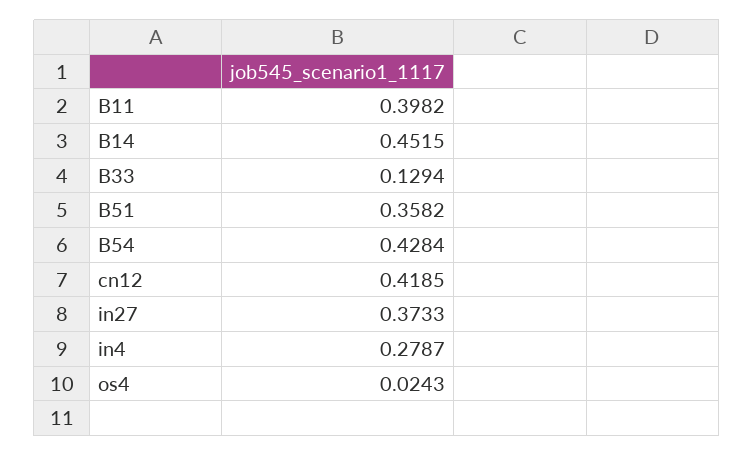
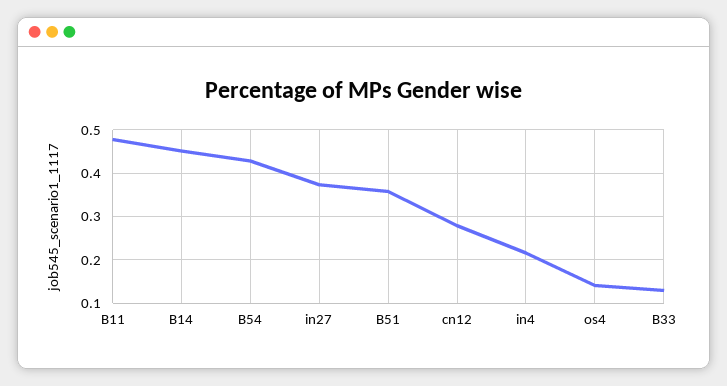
  {
-   "B11": 0.3982,
+   "B11": 0.48,
    "B14": 0.4515,
    "B33": 0.1294,
    "B51": 0.3582,
    "B54": 0.4284,
-   "cn12": 0.4185,
+   "cn12": 0.28,
    "in27": 0.3733,
-   "in4": 0.2787,
+   "in4": 0.22,
-   "os4": 0.0243
+   "os4": 0.14
  }

